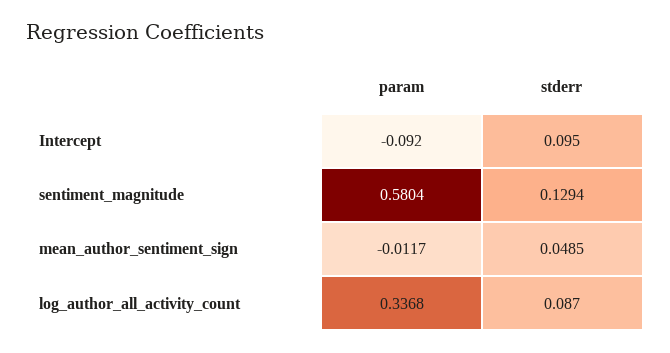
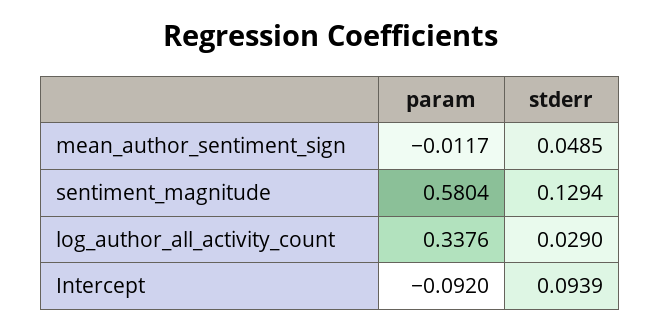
  {
    "param": {
      "Intercept": -0.092,
      "sentiment_magnitude": 0.5804,
      "mean_author_sentiment_sign": -0.0117,
-     "log_author_all_activity_count": 0.3368
+     "log_author_all_activity_count": 0.3376
    },
    "stderr": {
-     "Intercept": 0.095,
+     "Intercept": 0.0939,
      "sentiment_magnitude": 0.1294,
      "mean_author_sentiment_sign": 0.0485,
-     "log_author_all_activity_count": 0.087
+     "log_author_all_activity_count": 0.029
    }
  }

